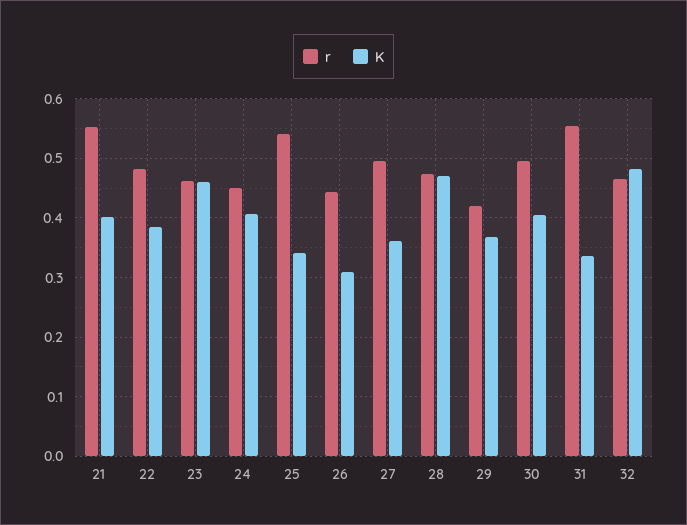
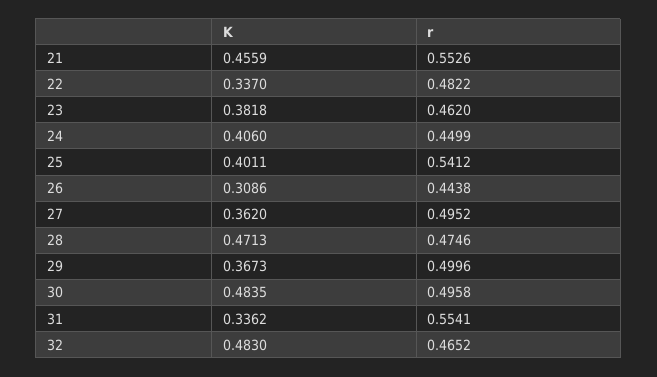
  {
    "r": {
      "21": 0.5526,
      "22": 0.4822,
      "23": 0.462,
      "24": 0.4499,
      "25": 0.5412,
      "26": 0.4438,
      "27": 0.4952,
      "28": 0.4746,
-     "29": 0.42,
+     "29": 0.4996,
      "30": 0.4958,
      "31": 0.5541,
      "32": 0.4652
    },
    "K": {
-     "21": 0.4,
+     "21": 0.4559,
-     "22": 0.38,
+     "22": 0.337,
-     "23": 0.46,
+     "23": 0.3818,
      "24": 0.406,
-     "25": 0.34,
+     "25": 0.4011,
      "26": 0.3086,
      "27": 0.362,
      "28": 0.4713,
      "29": 0.3673,
-     "30": 0.4,
+     "30": 0.4835,
      "31": 0.3362,
      "32": 0.483
    }
  }

